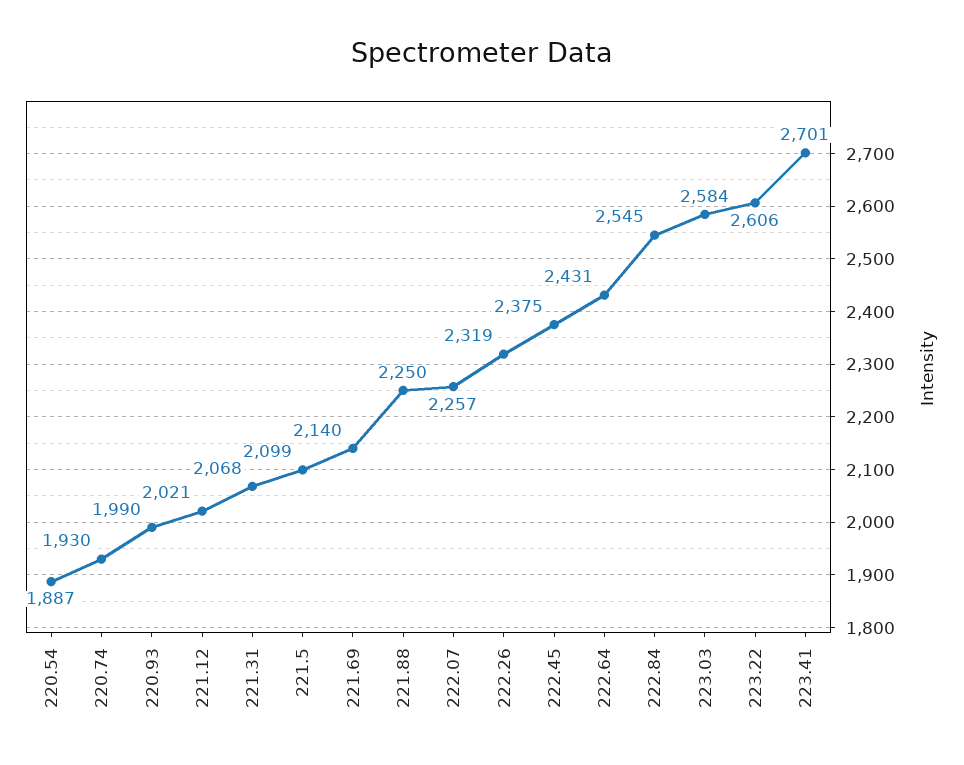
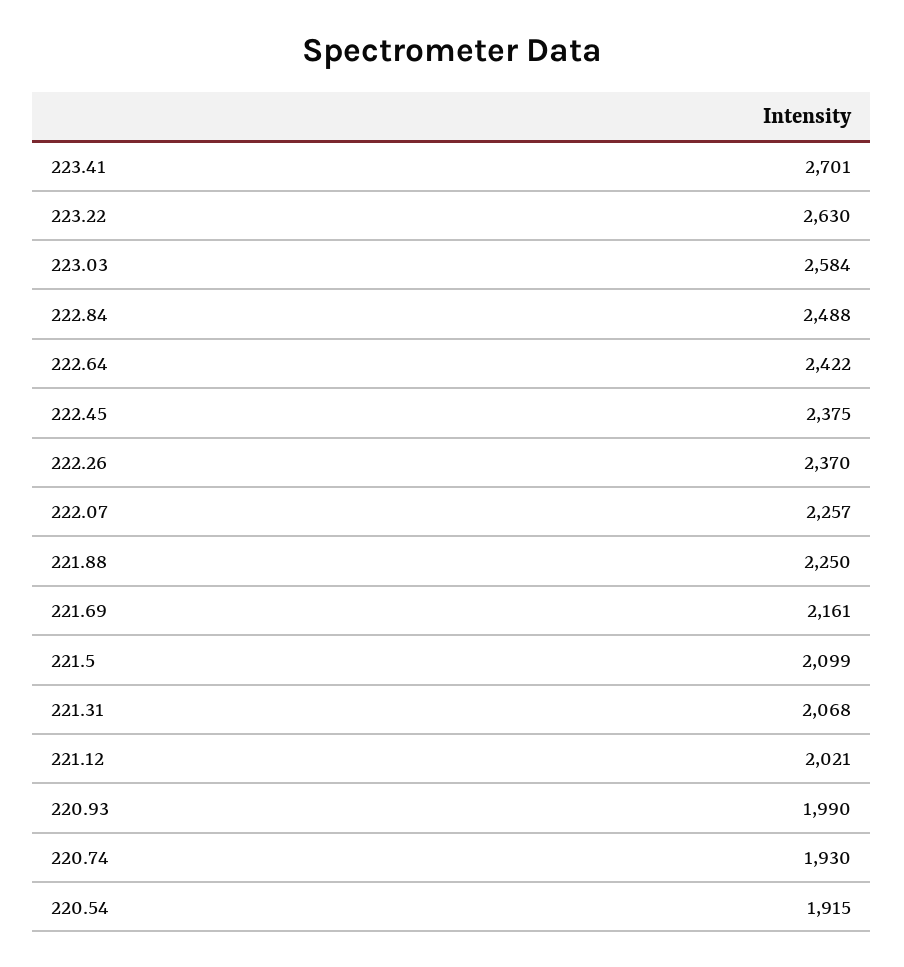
  {
-   "220.54": 1887,
+   "220.54": 1915,
    "220.74": 1930,
    "220.93": 1990,
    "221.12": 2021,
    "221.31": 2068,
    "221.5": 2099,
-   "221.69": 2140,
+   "221.69": 2161,
    "221.88": 2250,
    "222.07": 2257,
-   "222.26": 2319,
+   "222.26": 2370,
    "222.45": 2375,
-   "222.64": 2431,
+   "222.64": 2422,
-   "222.84": 2545,
+   "222.84": 2488,
    "223.03": 2584,
-   "223.22": 2606,
+   "223.22": 2630,
    "223.41": 2701
  }

